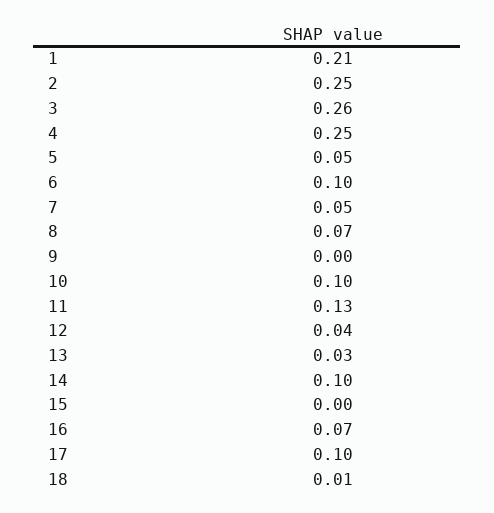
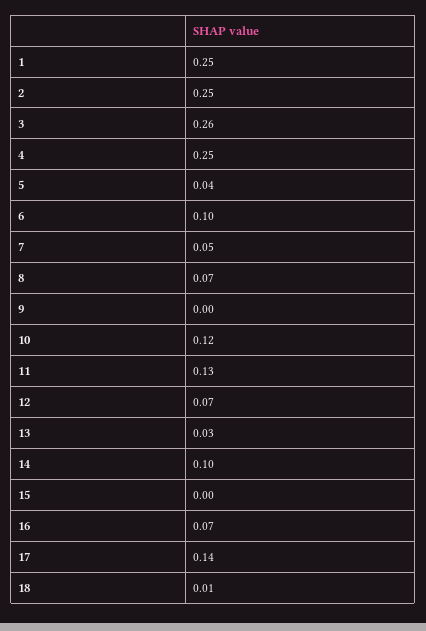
  {
-   "1": 0.21,
+   "1": 0.25,
    "2": 0.25,
    "3": 0.26,
    "4": 0.25,
-   "5": 0.05,
+   "5": 0.04,
    "6": 0.1,
    "7": 0.05,
    "8": 0.07,
    "9": 0,
-   "10": 0.1,
+   "10": 0.12,
    "11": 0.13,
-   "12": 0.04,
+   "12": 0.07,
    "13": 0.03,
    "14": 0.1,
    "15": 0,
    "16": 0.07,
-   "17": 0.1,
+   "17": 0.14,
    "18": 0.01
  }

